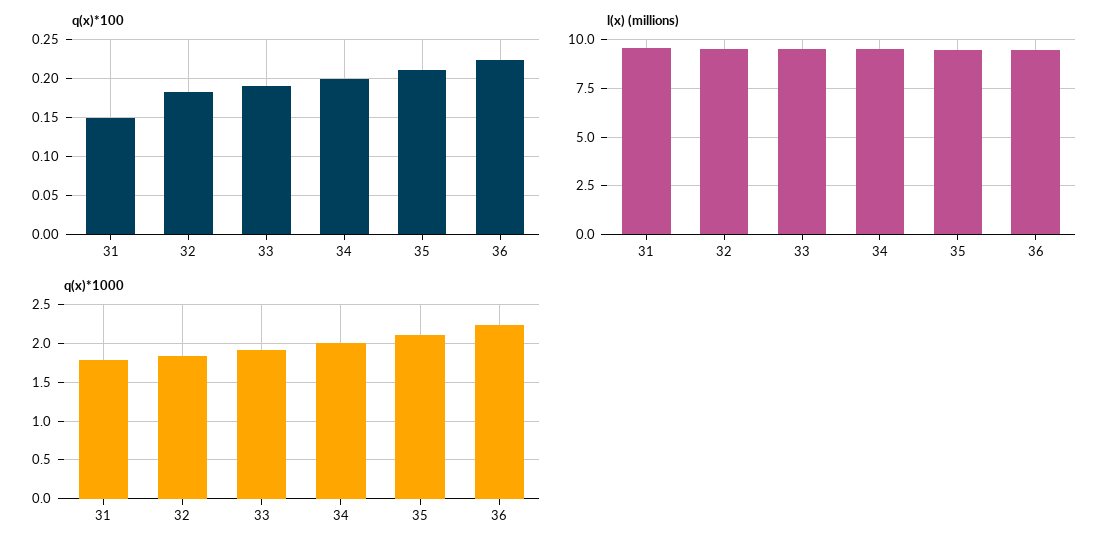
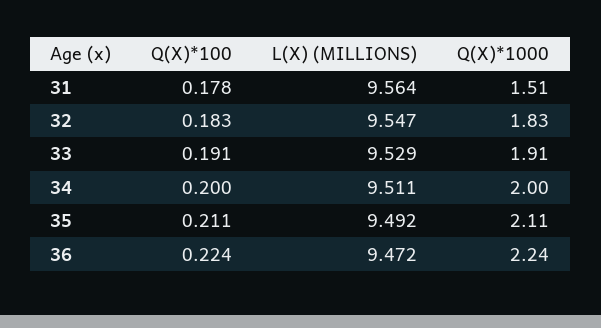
  {
    "q(x)*100": {
-     "31": 0.15,
+     "31": 0.178,
      "32": 0.183,
      "33": 0.191,
      "34": 0.2,
      "35": 0.211,
      "36": 0.224
    },
    "l(x) (millions)": {
      "31": 9.564,
      "32": 9.547,
      "33": 9.529,
      "34": 9.511,
      "35": 9.492,
      "36": 9.472
    },
    "q(x)*1000": {
-     "31": 1.8,
+     "31": 1.51,
      "32": 1.83,
      "33": 1.91,
      "34": 2,
      "35": 2.11,
      "36": 2.24
    }
  }

